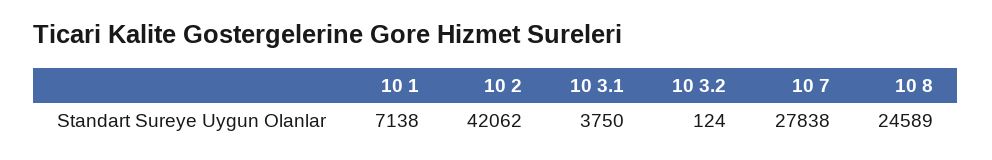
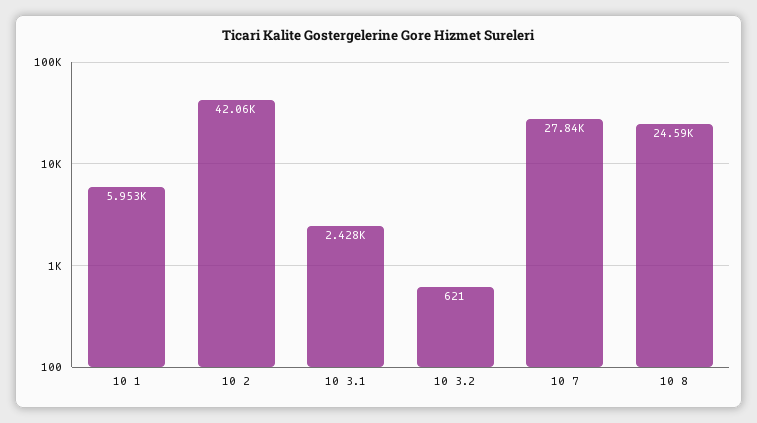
  {
-   "10 1": 7138,
+   "10 1": 5953,
    "10 2": 42062,
-   "10 3.1": 3750,
+   "10 3.1": 2428,
-   "10 3.2": 124,
+   "10 3.2": 621,
    "10 7": 27838,
    "10 8": 24589
  }

